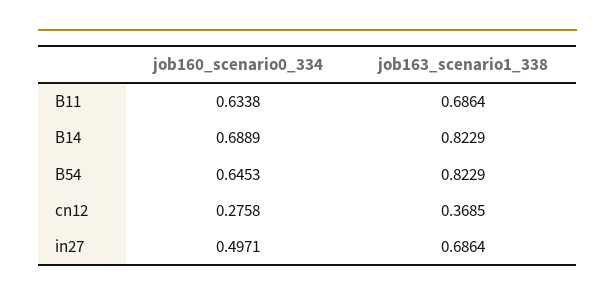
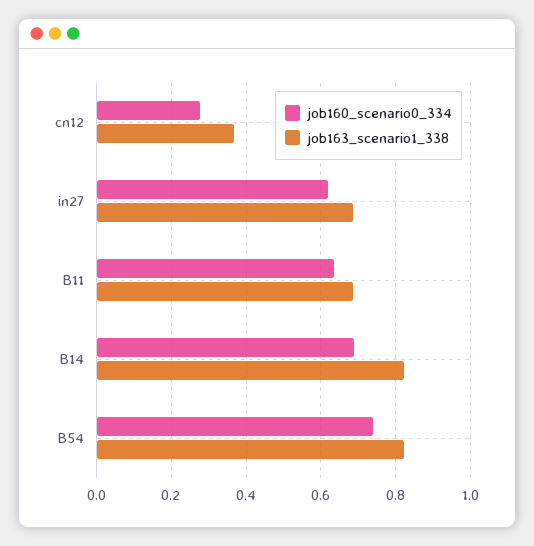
  {
    "job160_scenario0_334": {
      "B11": 0.6338,
      "B14": 0.6889,
-     "B54": 0.6453,
+     "B54": 0.74,
      "cn12": 0.2758,
-     "in27": 0.4971
+     "in27": 0.62
    },
    "job163_scenario1_338": {
      "B11": 0.6864,
      "B14": 0.8229,
      "B54": 0.8229,
      "cn12": 0.3685,
      "in27": 0.6864
    }
  }

